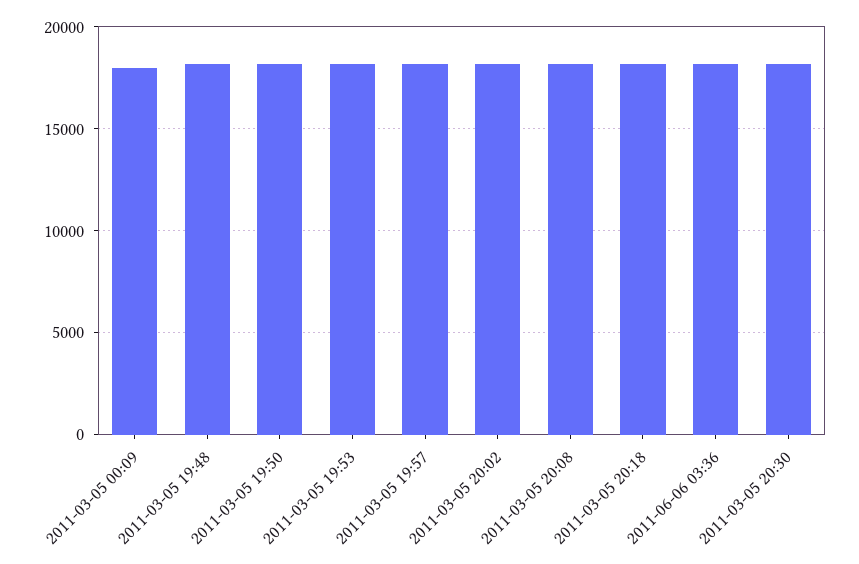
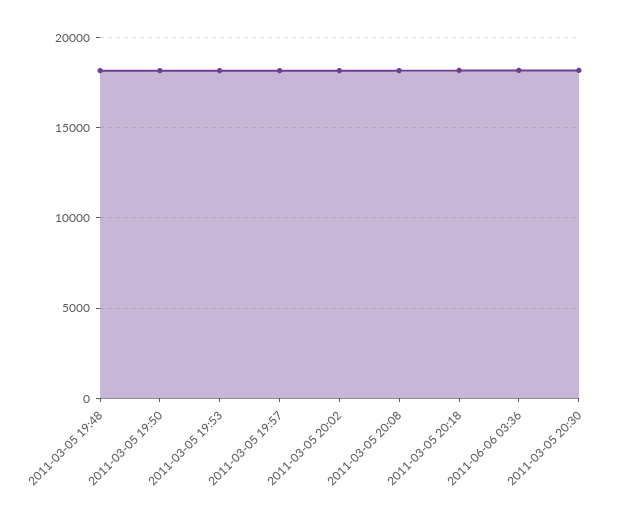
  {
-   "2011-03-05 00:09": 18000,
    "2011-03-05 19:48": 18000,
    "2011-03-05 19:50": 18000,
    "2011-03-05 19:53": 18000,
    "2011-03-05 19:57": 18000,
    "2011-03-05 20:02": 18000,
    "2011-03-05 20:08": 18000,
    "2011-03-05 20:18": 18000,
    "2011-06-06 03:36": 18000,
    "2011-03-05 20:30": 18000
  }

